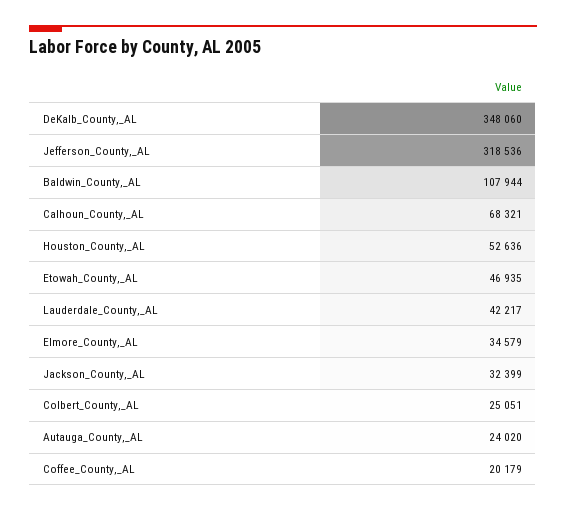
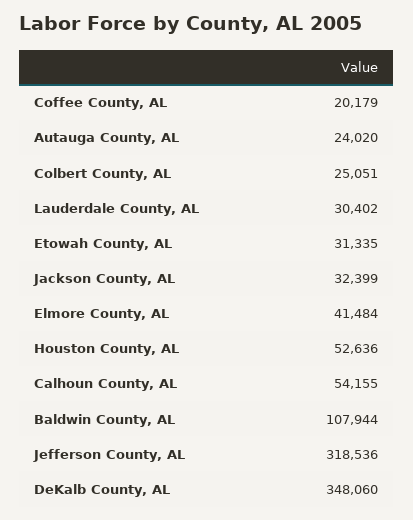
  {
    "DeKalb_County,_AL": 348060,
    "Jefferson_County,_AL": 318536,
    "Baldwin_County,_AL": 107944,
-   "Calhoun_County,_AL": 68321,
+   "Calhoun_County,_AL": 54155,
    "Houston_County,_AL": 52636,
-   "Etowah_County,_AL": 46935,
+   "Etowah_County,_AL": 31335,
-   "Lauderdale_County,_AL": 42217,
+   "Lauderdale_County,_AL": 30402,
-   "Elmore_County,_AL": 34579,
+   "Elmore_County,_AL": 41484,
    "Jackson_County,_AL": 32399,
    "Colbert_County,_AL": 25051,
    "Autauga_County,_AL": 24020,
    "Coffee_County,_AL": 20179
  }

